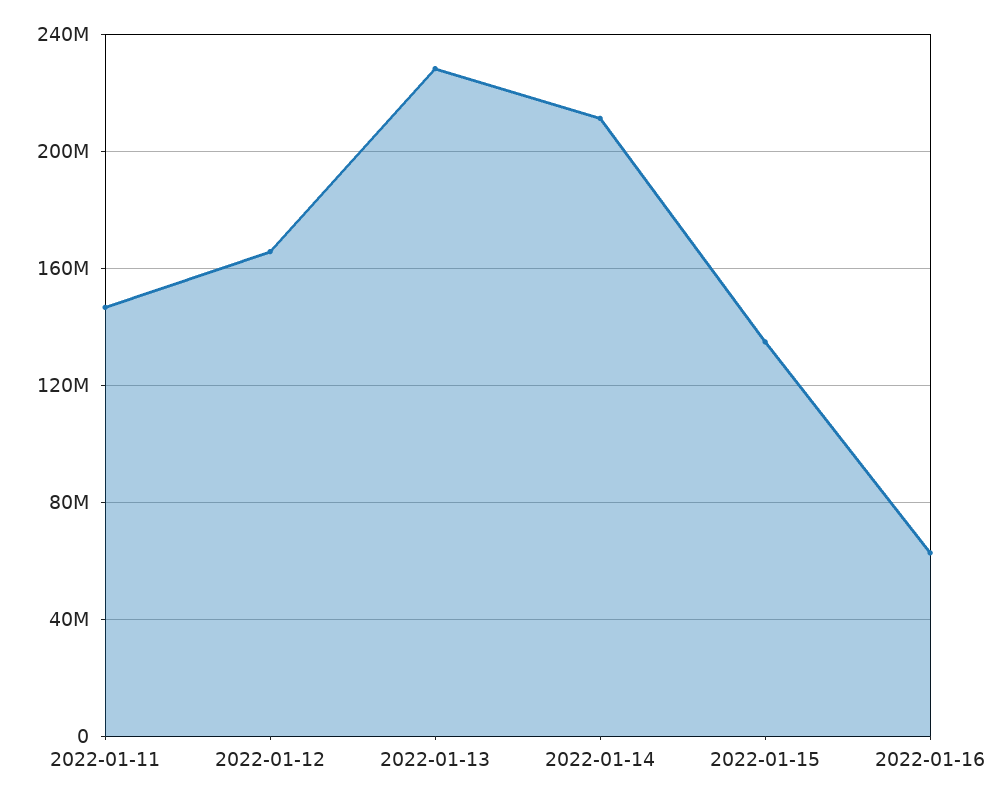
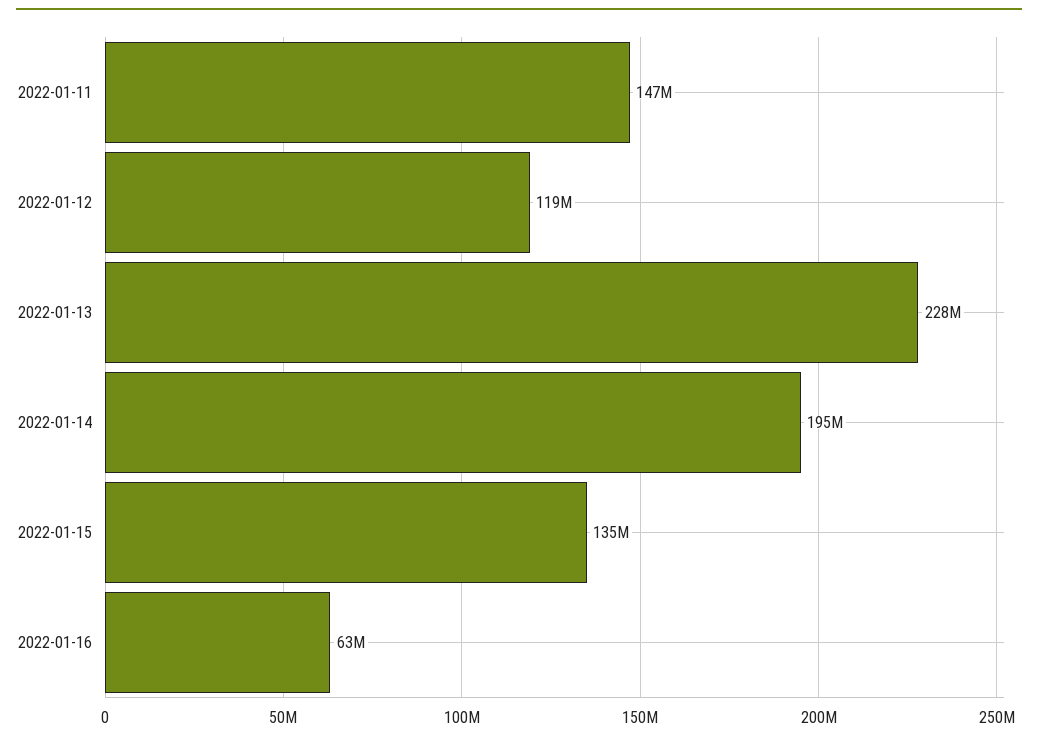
  {
    "2022-01-11": 147000000,
-   "2022-01-12": 165000000,
+   "2022-01-12": 119000000,
    "2022-01-13": 228000000,
-   "2022-01-14": 210000000,
+   "2022-01-14": 195000000,
    "2022-01-15": 135000000,
    "2022-01-16": 63000000
  }

